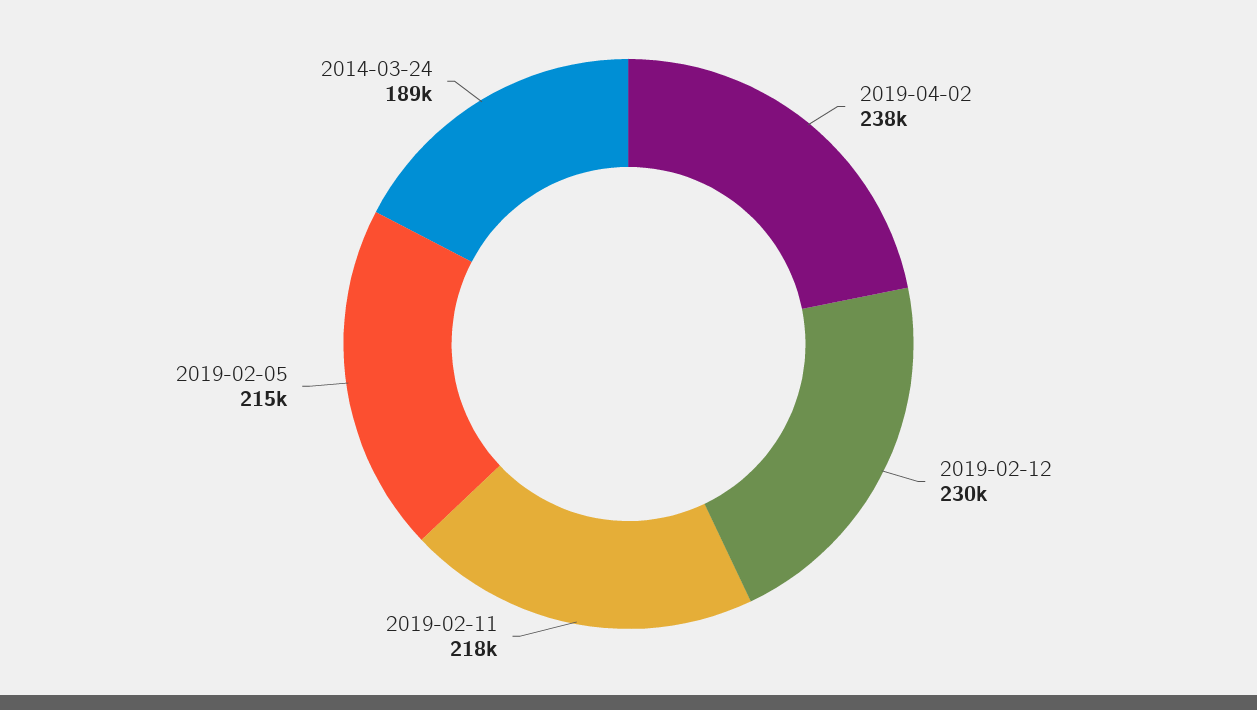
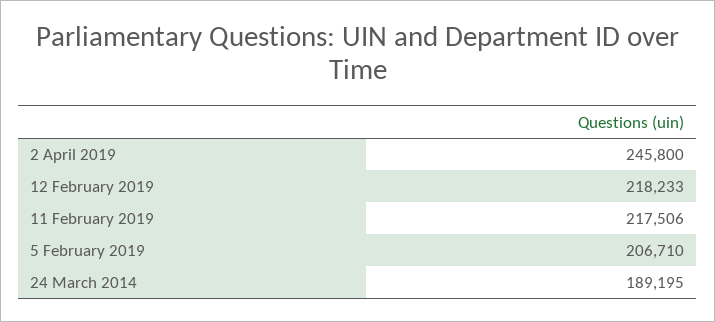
  {
-   "2019-04-02": 238000,
+   "2019-04-02": 245800,
-   "2019-02-12": 230000,
+   "2019-02-12": 218233,
    "2019-02-11": 217506,
-   "2019-02-05": 215000,
+   "2019-02-05": 206710,
    "2014-03-24": 189195
  }

